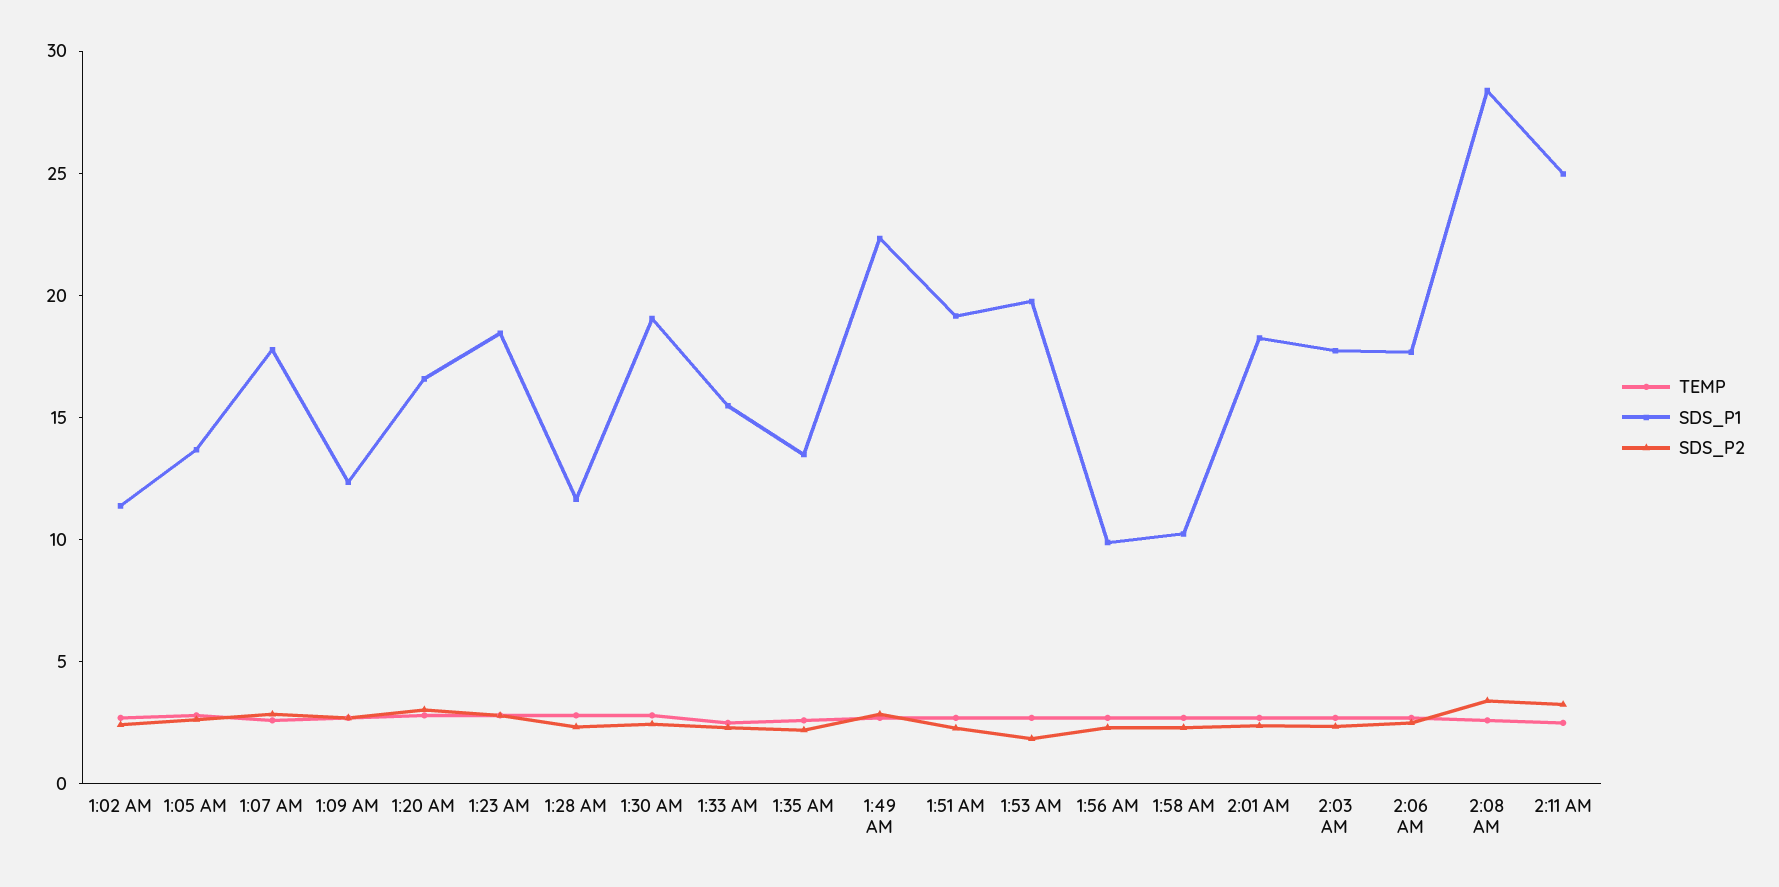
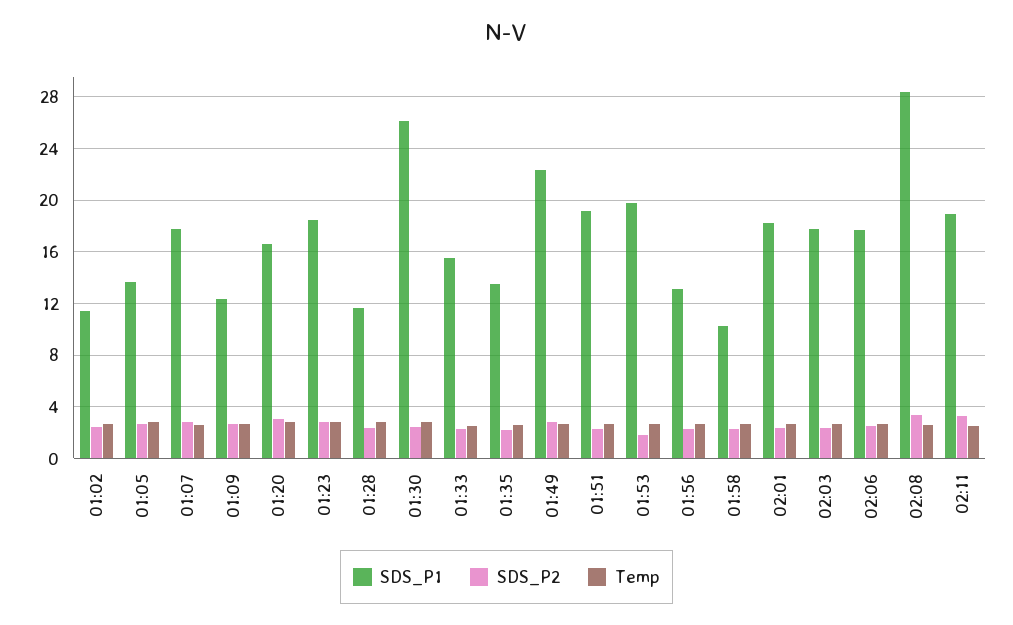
  {
    "TEMP": {
      "1:02 AM": 2.5,
      "1:05 AM": 3,
      "1:07 AM": 2.5,
      "1:09 AM": 2.5,
      "1:20 AM": 3,
      "1:23 AM": 3,
      "1:28 AM": 3,
      "1:30 AM": 3,
      "1:33 AM": 2.5,
      "1:35 AM": 2.5,
      "1:49 AM": 2.5,
      "1:51 AM": 2.5,
      "1:53 AM": 2.5,
      "1:56 AM": 2.5,
      "1:58 AM": 2.5,
      "2:01 AM": 2.5,
      "2:03 AM": 2.5,
      "2:06 AM": 2.5,
      "2:08 AM": 2.5,
      "2:11 AM": 2.5
    },
    "SDS_P1": {
      "1:02 AM": 11.5,
      "1:05 AM": 13.5,
      "1:07 AM": 18,
      "1:09 AM": 12.5,
      "1:20 AM": 16.5,
      "1:23 AM": 18.5,
      "1:28 AM": 11.5,
-     "1:30 AM": 19,
+     "1:30 AM": 26,
      "1:33 AM": 15.5,
      "1:35 AM": 13.5,
      "1:49 AM": 22.5,
      "1:51 AM": 19,
      "1:53 AM": 20,
-     "1:56 AM": 10,
+     "1:56 AM": 13,
      "1:58 AM": 10,
      "2:01 AM": 18.5,
      "2:03 AM": 17.5,
      "2:06 AM": 17.5,
      "2:08 AM": 28.5,
-     "2:11 AM": 25
+     "2:11 AM": 19
    },
    "SDS_P2": {
      "1:02 AM": 2.5,
      "1:05 AM": 2.5,
      "1:07 AM": 3,
      "1:09 AM": 2.5,
      "1:20 AM": 3,
      "1:23 AM": 3,
      "1:28 AM": 2.5,
      "1:30 AM": 2.5,
      "1:33 AM": 2.5,
      "1:35 AM": 2,
      "1:49 AM": 3,
      "1:51 AM": 2.5,
      "1:53 AM": 2,
      "1:56 AM": 2.5,
      "1:58 AM": 2.5,
      "2:01 AM": 2.5,
      "2:03 AM": 2.5,
      "2:06 AM": 2.5,
      "2:08 AM": 3.5,
      "2:11 AM": 3.5
    }
  }

